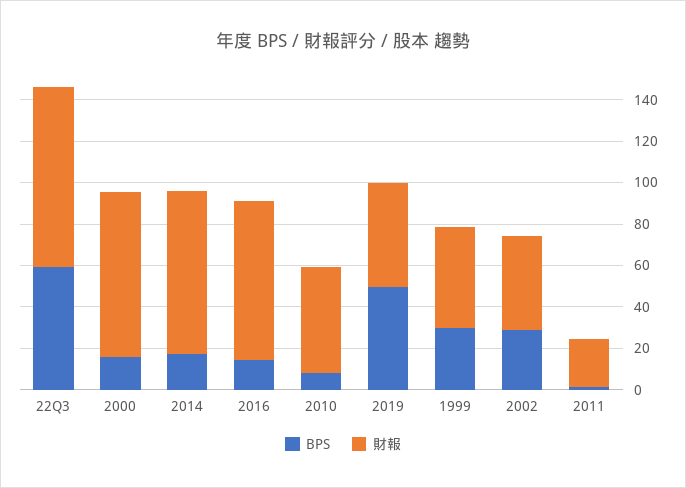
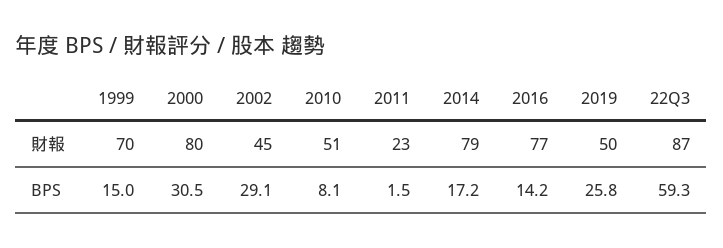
  {
    "BPS": {
      "22Q3": 59.3,
-     "2000": 15,
+     "2000": 30.5,
      "2014": 17.2,
      "2016": 14.2,
      "2010": 8.1,
-     "2019": 50,
+     "2019": 25.8,
-     "1999": 30,
+     "1999": 15,
      "2002": 29.1,
      "2011": 1.5
    },
    "財報": {
      "22Q3": 87,
      "2000": 80,
      "2014": 79,
      "2016": 77,
      "2010": 51,
      "2019": 50,
-     "1999": 50,
+     "1999": 70,
      "2002": 45,
      "2011": 23
    }
  }

